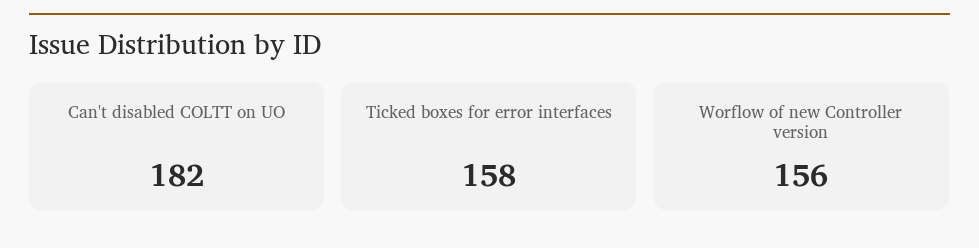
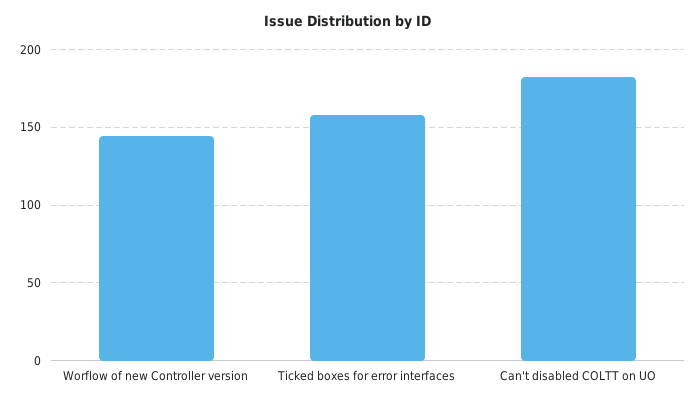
  {
    "Can't disabled COLTT on UO": 182,
    "Ticked boxes for error interfaces": 158,
-   "Worflow of new Controller version": 156
+   "Worflow of new Controller version": 145
  }

